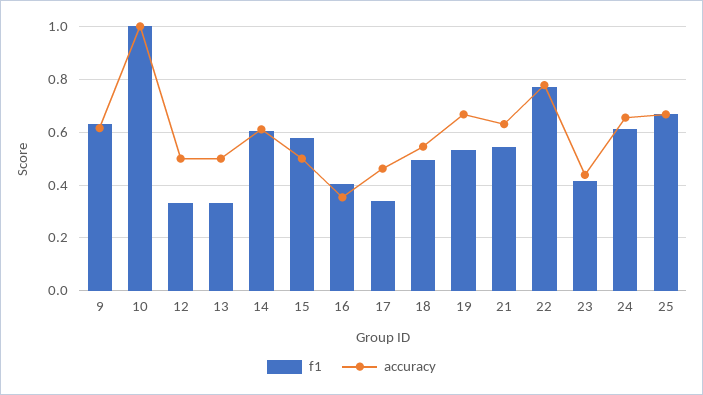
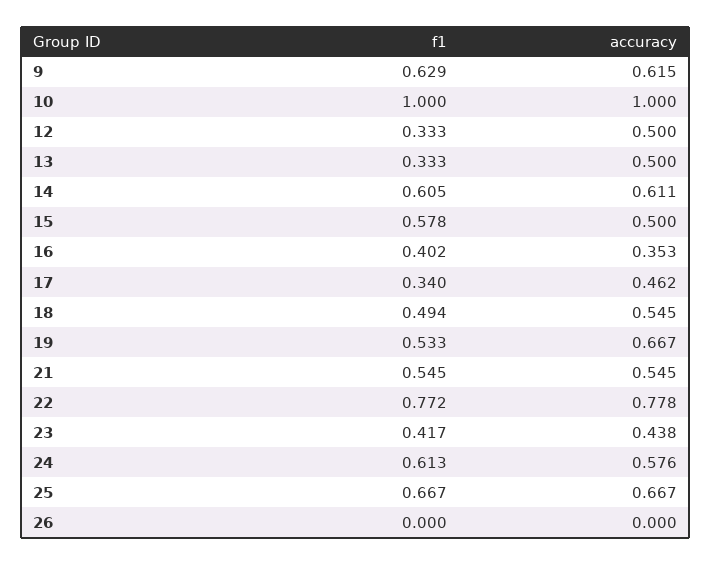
  {
    "f1": {
      "9": 0.629,
      "10": 1,
      "12": 0.333,
      "13": 0.333,
      "14": 0.605,
      "15": 0.578,
      "16": 0.402,
      "17": 0.34,
      "18": 0.494,
      "19": 0.533,
      "21": 0.545,
      "22": 0.772,
      "23": 0.417,
      "24": 0.613,
-     "25": 0.667
+     "25": 0.667,
+     "26": 0
    },
    "accuracy": {
      "9": 0.615,
      "10": 1,
      "12": 0.5,
      "13": 0.5,
      "14": 0.611,
      "15": 0.5,
      "16": 0.353,
      "17": 0.462,
      "18": 0.545,
      "19": 0.667,
-     "21": 0.625,
+     "21": 0.545,
      "22": 0.778,
      "23": 0.438,
-     "24": 0.65,
+     "24": 0.576,
-     "25": 0.667
+     "25": 0.667,
+     "26": 0
    }
  }

